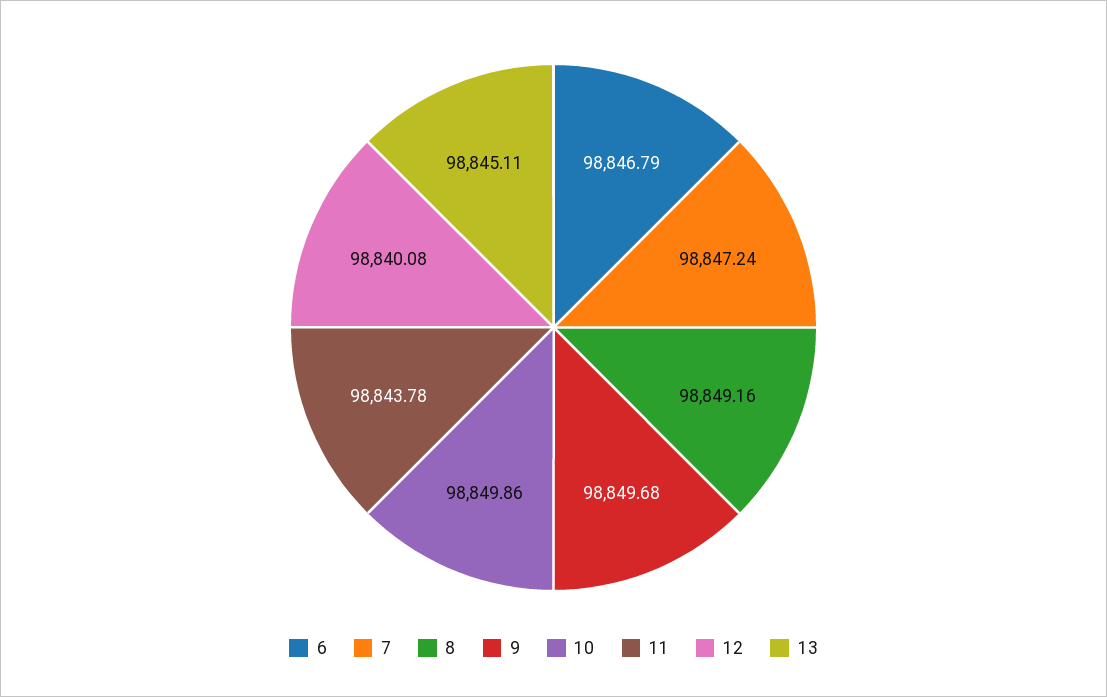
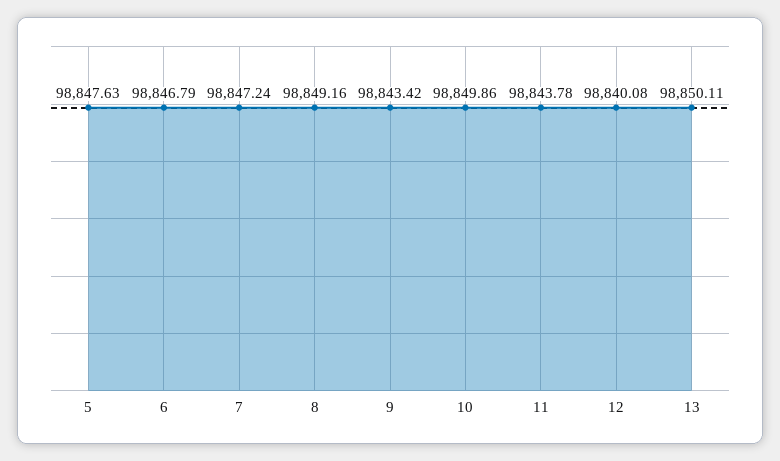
  {
    "6": 98846.79,
    "7": 98847.24,
    "8": 98849.16,
-   "9": 98849.68,
+   "9": 98843.42,
    "10": 98849.86,
    "11": 98843.78,
    "12": 98840.08,
-   "13": 98845.11
+   "13": 98850.11,
+   "5": 98847.63
  }

